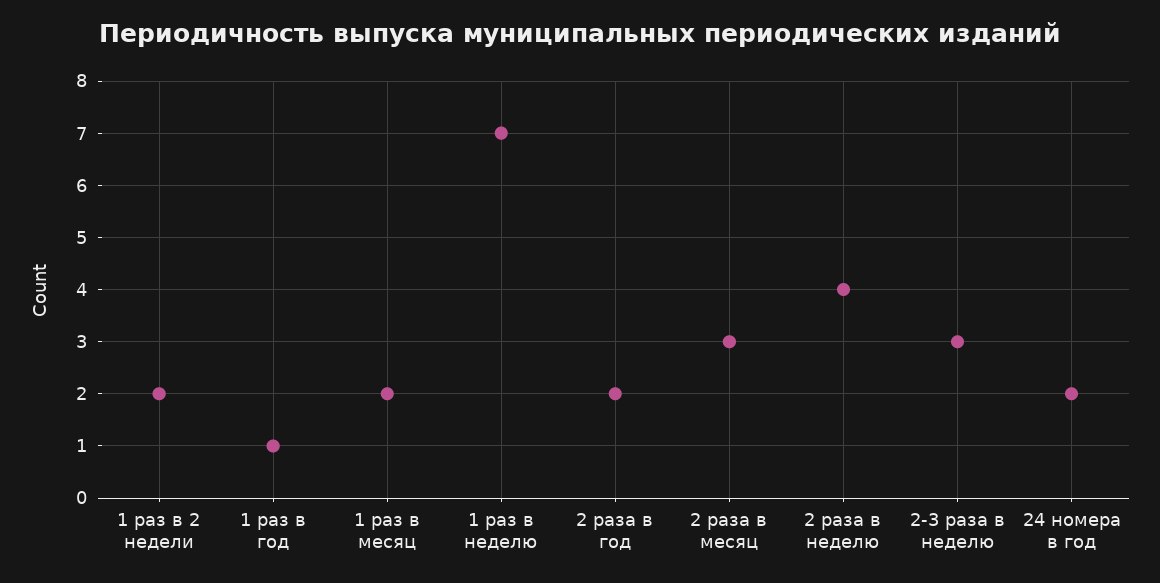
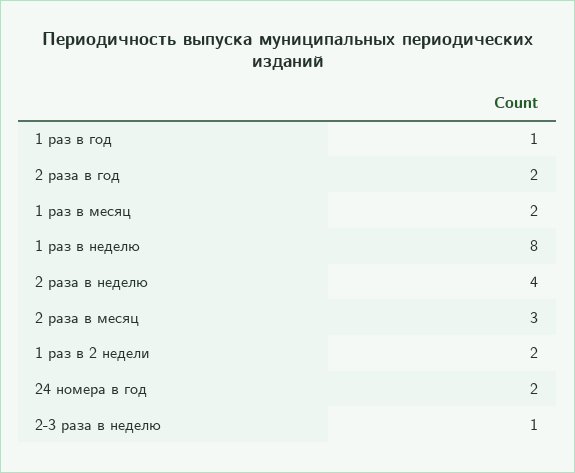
  {
    "1 раз в 2 недели": 2,
    "1 раз в год": 1,
    "1 раз в месяц": 2,
-   "1 раз в неделю": 7,
+   "1 раз в неделю": 8,
    "2 раза в год": 2,
    "2 раза в месяц": 3,
    "2 раза в неделю": 4,
-   "2-3 раза в неделю": 3,
+   "2-3 раза в неделю": 1,
    "24 номера в год": 2
  }

